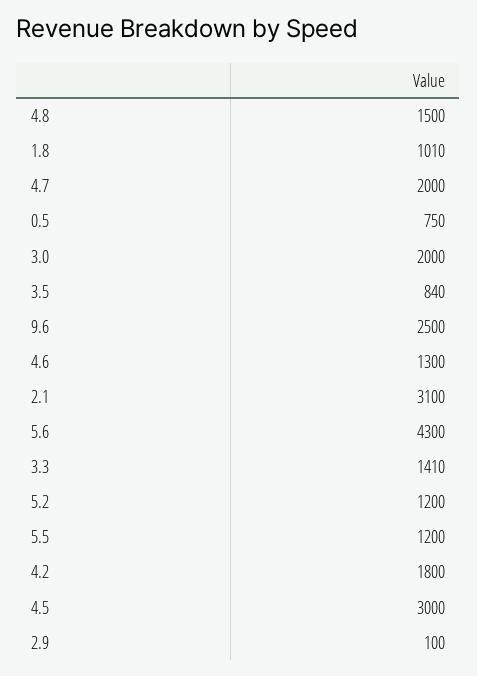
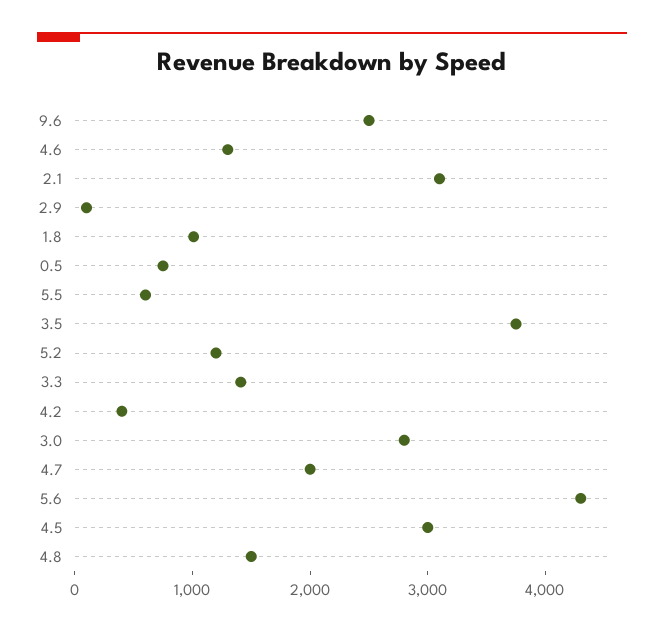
  {
    "4.8": 1500,
    "1.8": 1010,
    "4.7": 2000,
    "0.5": 750,
-   "3.0": 2000,
+   "3.0": 2800,
-   "3.5": 840,
+   "3.5": 3800,
    "9.6": 2500,
    "4.6": 1300,
    "2.1": 3100,
    "5.6": 4300,
    "3.3": 1410,
    "5.2": 1200,
-   "5.5": 1200,
+   "5.5": 600,
-   "4.2": 1800,
+   "4.2": 400,
    "4.5": 3000,
    "2.9": 100
  }

